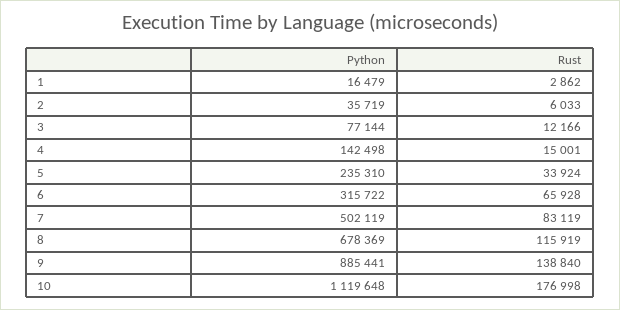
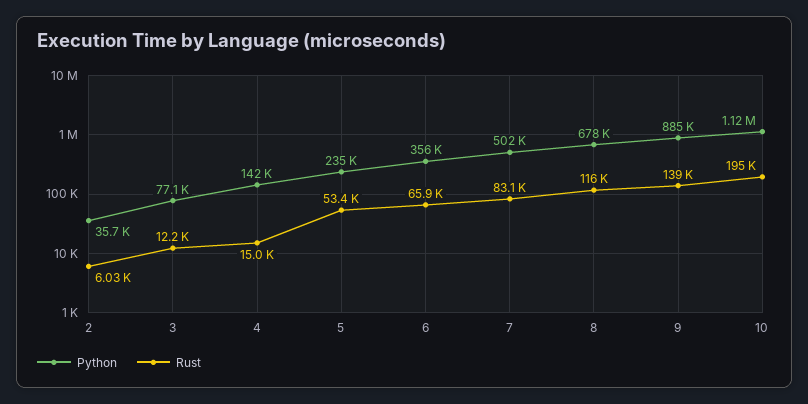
  {
    "Python": {
-     "1": 16479,
      "2": 35719,
      "3": 77144,
      "4": 142498,
      "5": 235310,
-     "6": 315722,
+     "6": 356000,
      "7": 502119,
      "8": 678369,
      "9": 885441,
      "10": 1119648
    },
    "Rust": {
-     "1": 2862,
      "2": 6033,
      "3": 12166,
      "4": 15001,
-     "5": 33924,
+     "5": 53400,
      "6": 65928,
      "7": 83119,
      "8": 115919,
      "9": 138840,
-     "10": 176998
+     "10": 195000
    }
  }

